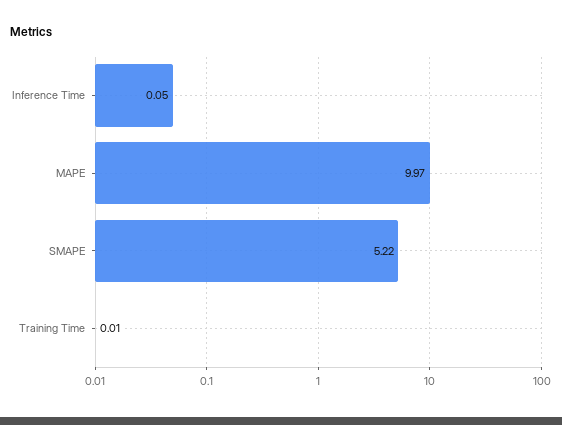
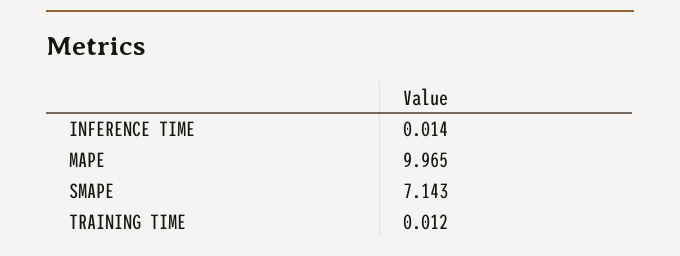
  {
-   "Inference Time": 0.05,
+   "Inference Time": 0.014,
    "MAPE": 9.965,
-   "SMAPE": 5.22,
+   "SMAPE": 7.143,
    "Training Time": 0.012
  }

